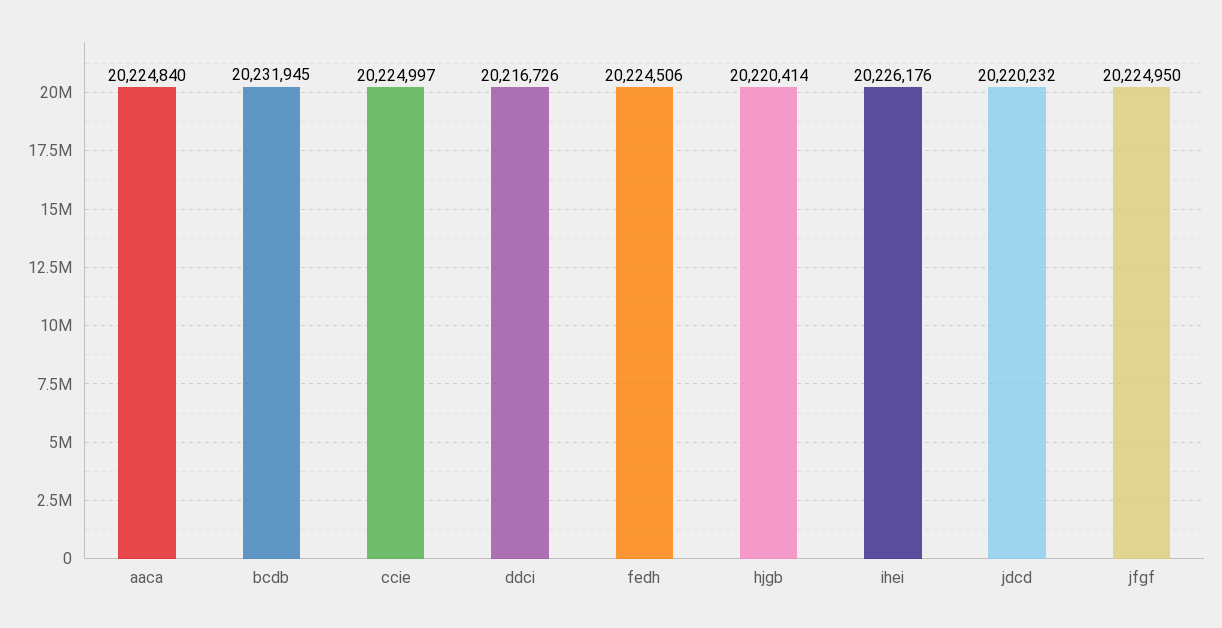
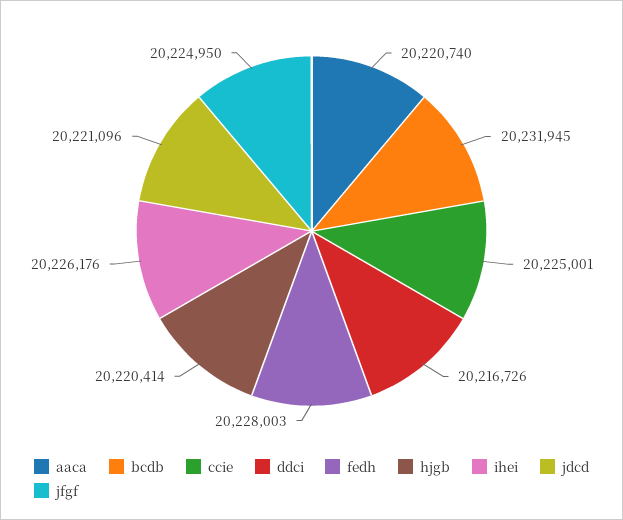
  {
-   "aaca": 20224840,
+   "aaca": 20220740,
    "bcdb": 20231945,
-   "ccie": 20224997,
+   "ccie": 20225001,
    "ddci": 20216726,
-   "fedh": 20224506,
+   "fedh": 20228003,
    "hjgb": 20220414,
    "ihei": 20226176,
-   "jdcd": 20220232,
+   "jdcd": 20221096,
    "jfgf": 20224950
  }

